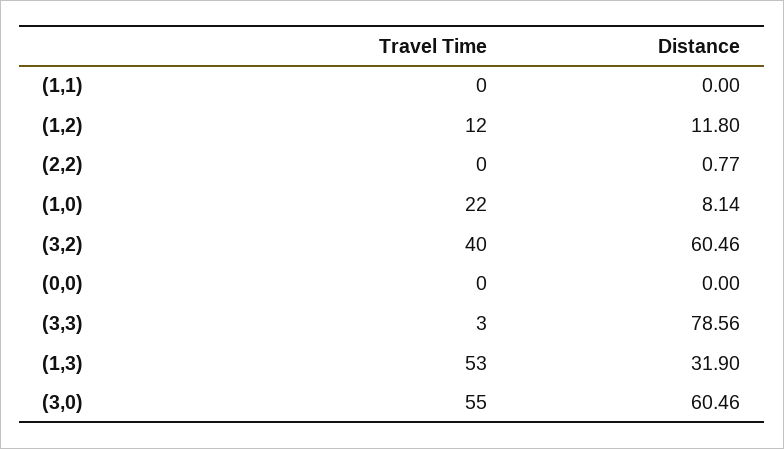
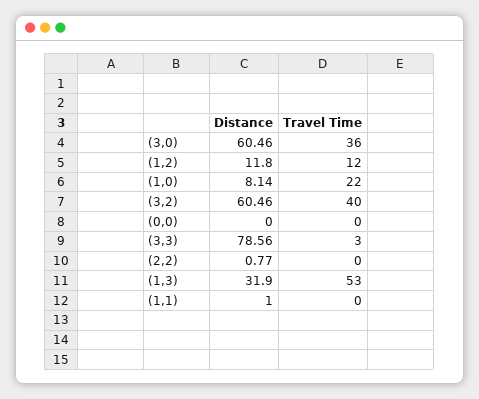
  {
    "Travel Time": {
      "(1,1)": 0,
      "(1,2)": 12,
      "(2,2)": 0,
      "(1,0)": 22,
      "(3,2)": 40,
      "(0,0)": 0,
      "(3,3)": 3,
      "(1,3)": 53,
-     "(3,0)": 55
+     "(3,0)": 36
    },
    "Distance": {
-     "(1,1)": 0,
+     "(1,1)": 1,
      "(1,2)": 11.8,
      "(2,2)": 0.77,
      "(1,0)": 8.14,
      "(3,2)": 60.46,
      "(0,0)": 0,
      "(3,3)": 78.56,
      "(1,3)": 31.9,
      "(3,0)": 60.46
    }
  }

